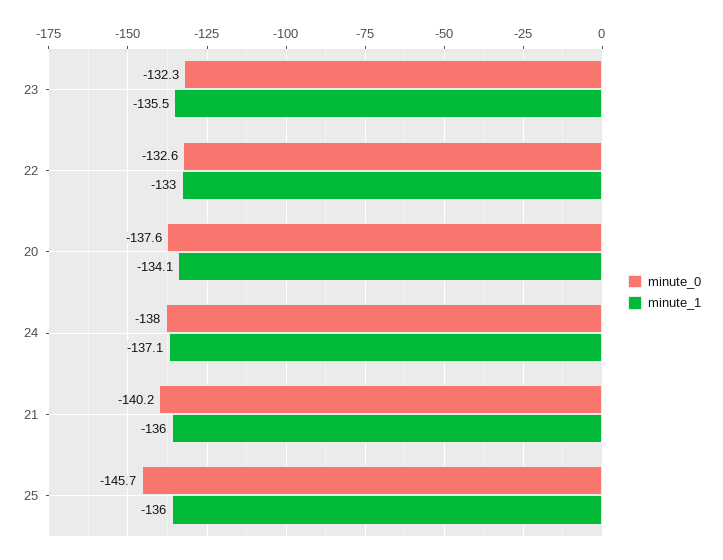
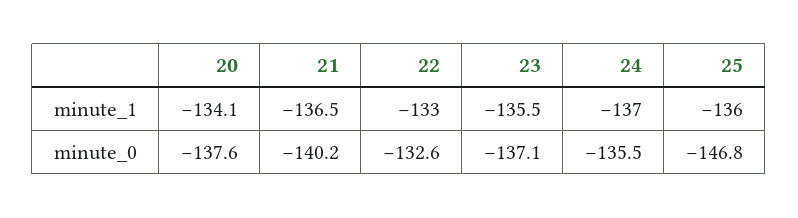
  {
    "minute_0": {
-     "23": -132.3,
+     "23": -137.1,
      "22": -132.6,
      "20": -137.6,
-     "24": -138,
+     "24": -135.5,
      "21": -140.2,
-     "25": -145.7
+     "25": -146.8
    },
    "minute_1": {
      "23": -135.5,
      "22": -133,
      "20": -134.1,
-     "24": -137.1,
+     "24": -137,
-     "21": -136,
+     "21": -136.5,
      "25": -136
    }
  }

